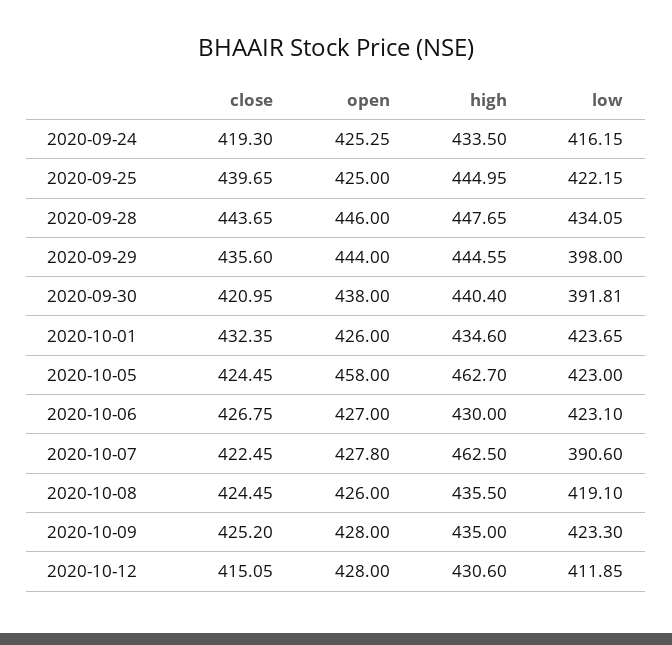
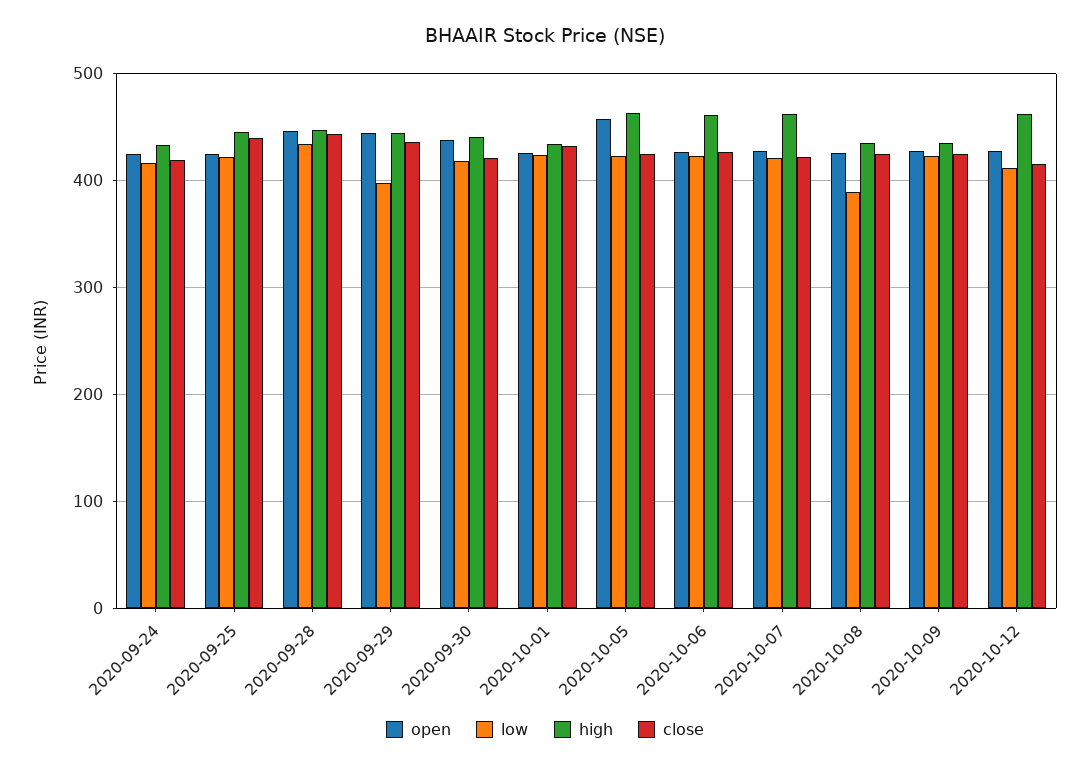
  {
    "close": {
      "2020-09-24": 419.3,
      "2020-09-25": 439.65,
      "2020-09-28": 443.65,
      "2020-09-29": 435.6,
      "2020-09-30": 420.95,
      "2020-10-01": 432.35,
      "2020-10-05": 424.45,
      "2020-10-06": 426.75,
      "2020-10-07": 422.45,
      "2020-10-08": 424.45,
      "2020-10-09": 425.2,
      "2020-10-12": 415.05
    },
    "open": {
      "2020-09-24": 425.25,
      "2020-09-25": 425,
      "2020-09-28": 446,
      "2020-09-29": 444,
      "2020-09-30": 438,
      "2020-10-01": 426,
      "2020-10-05": 458,
      "2020-10-06": 427,
      "2020-10-07": 427.8,
      "2020-10-08": 426,
      "2020-10-09": 428,
      "2020-10-12": 428
    },
    "high": {
      "2020-09-24": 433.5,
      "2020-09-25": 444.95,
      "2020-09-28": 447.65,
      "2020-09-29": 444.55,
      "2020-09-30": 440.4,
      "2020-10-01": 434.6,
      "2020-10-05": 462.7,
-     "2020-10-06": 430,
+     "2020-10-06": 460,
      "2020-10-07": 462.5,
      "2020-10-08": 435.5,
      "2020-10-09": 435,
-     "2020-10-12": 430.6
+     "2020-10-12": 460
    },
    "low": {
      "2020-09-24": 416.15,
      "2020-09-25": 422.15,
      "2020-09-28": 434.05,
      "2020-09-29": 398,
-     "2020-09-30": 391.81,
+     "2020-09-30": 420,
      "2020-10-01": 423.65,
      "2020-10-05": 423,
      "2020-10-06": 423.1,
-     "2020-10-07": 390.6,
+     "2020-10-07": 420,
-     "2020-10-08": 419.1,
+     "2020-10-08": 390,
      "2020-10-09": 423.3,
      "2020-10-12": 411.85
    }
  }

